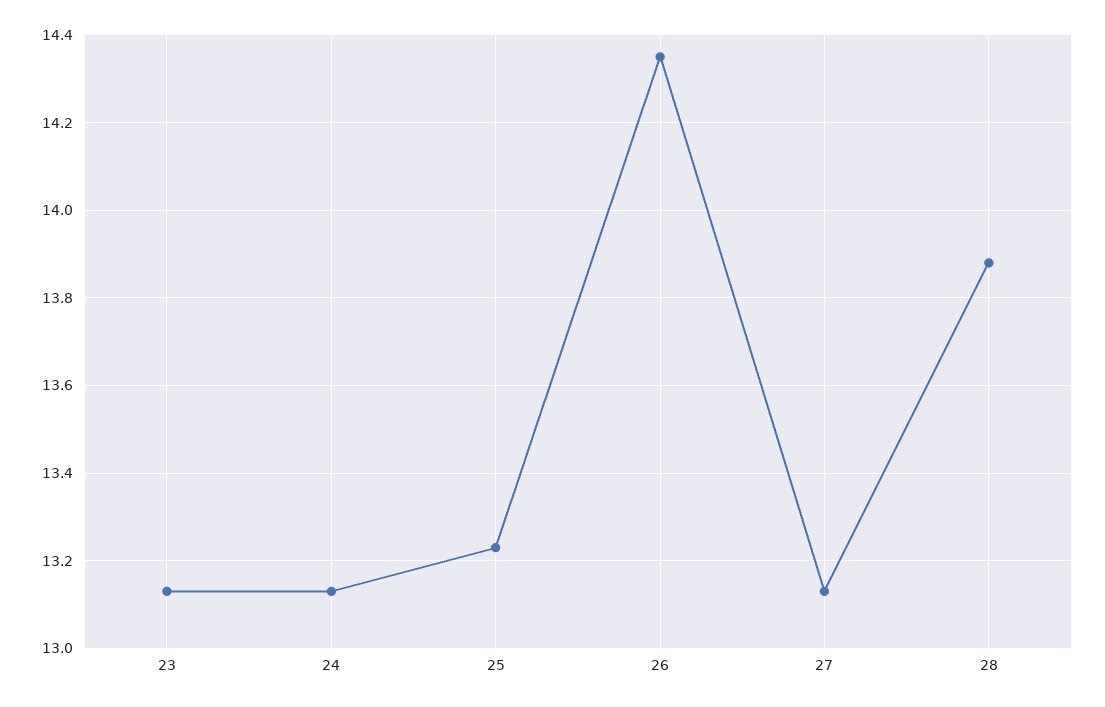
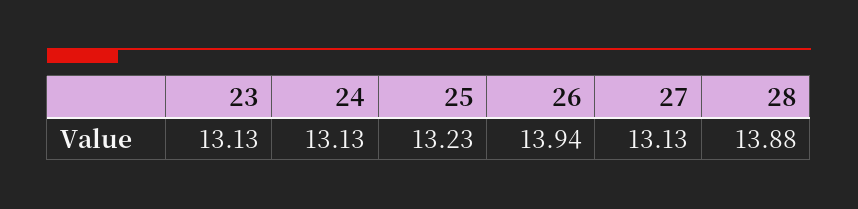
  {
    "23": 13.13,
    "24": 13.13,
    "25": 13.23,
-   "26": 14.35,
+   "26": 13.94,
    "27": 13.13,
    "28": 13.88
  }

